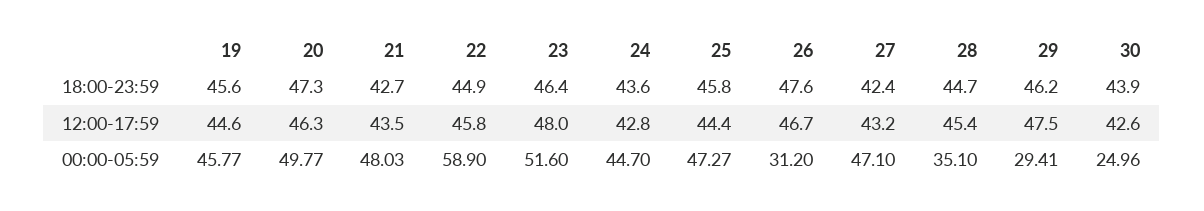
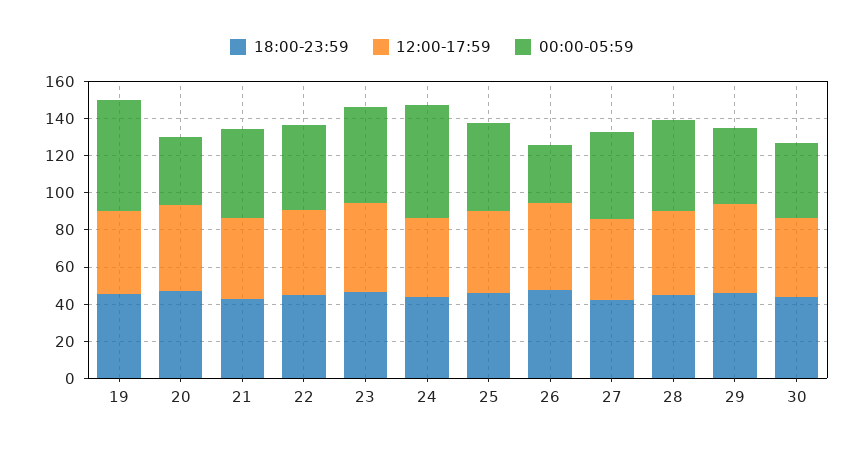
  {
    "18:00-23:59": {
      "19": 45.6,
      "20": 47.3,
      "21": 42.7,
      "22": 44.9,
      "23": 46.4,
      "24": 43.6,
      "25": 45.8,
      "26": 47.6,
      "27": 42.4,
      "28": 44.7,
      "29": 46.2,
      "30": 43.9
    },
    "12:00-17:59": {
      "19": 44.6,
      "20": 46.3,
      "21": 43.5,
      "22": 45.8,
      "23": 48,
      "24": 42.8,
      "25": 44.4,
      "26": 46.7,
      "27": 43.2,
      "28": 45.4,
      "29": 47.5,
      "30": 42.6
    },
    "00:00-05:59": {
-     "19": 45.77,
+     "19": 60,
-     "20": 49.77,
+     "20": 35,
      "21": 48.03,
-     "22": 58.9,
+     "22": 45,
      "23": 51.6,
-     "24": 44.7,
+     "24": 60,
      "25": 47.27,
      "26": 31.2,
      "27": 47.1,
-     "28": 35.1,
+     "28": 50,
-     "29": 29.41,
+     "29": 40,
-     "30": 24.96
+     "30": 40
    }
  }

